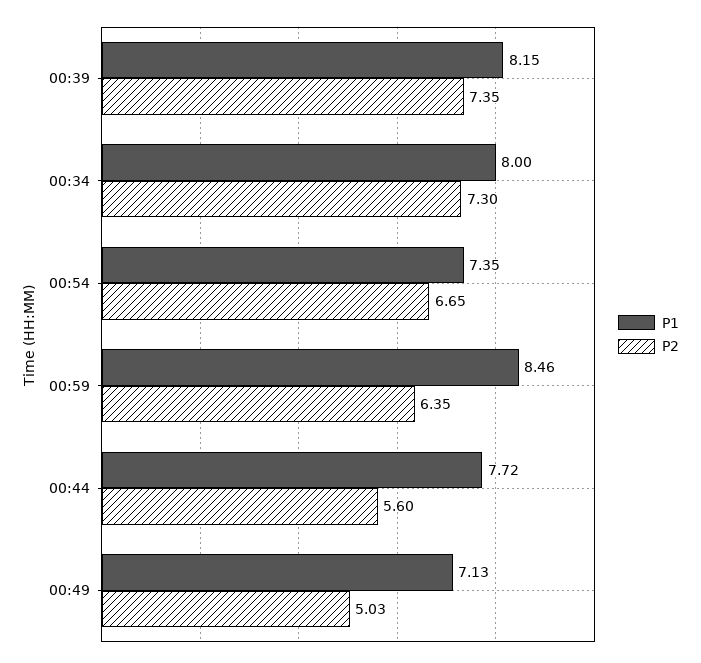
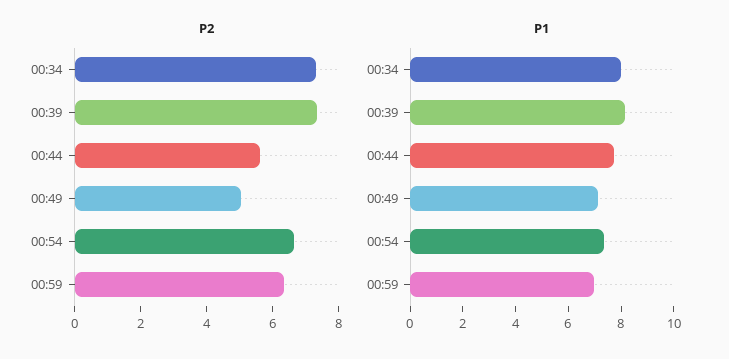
  {
    "P1": {
      "00:39": 8.15,
      "00:34": 8,
      "00:54": 7.35,
-     "00:59": 8.46,
+     "00:59": 7,
      "00:44": 7.72,
      "00:49": 7.13
    },
    "P2": {
      "00:39": 7.35,
      "00:34": 7.3,
      "00:54": 6.65,
      "00:59": 6.35,
      "00:44": 5.6,
      "00:49": 5.03
    }
  }

